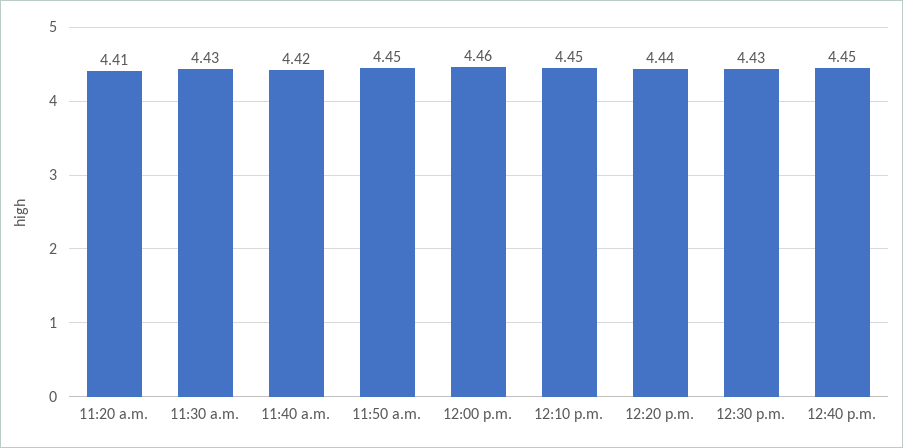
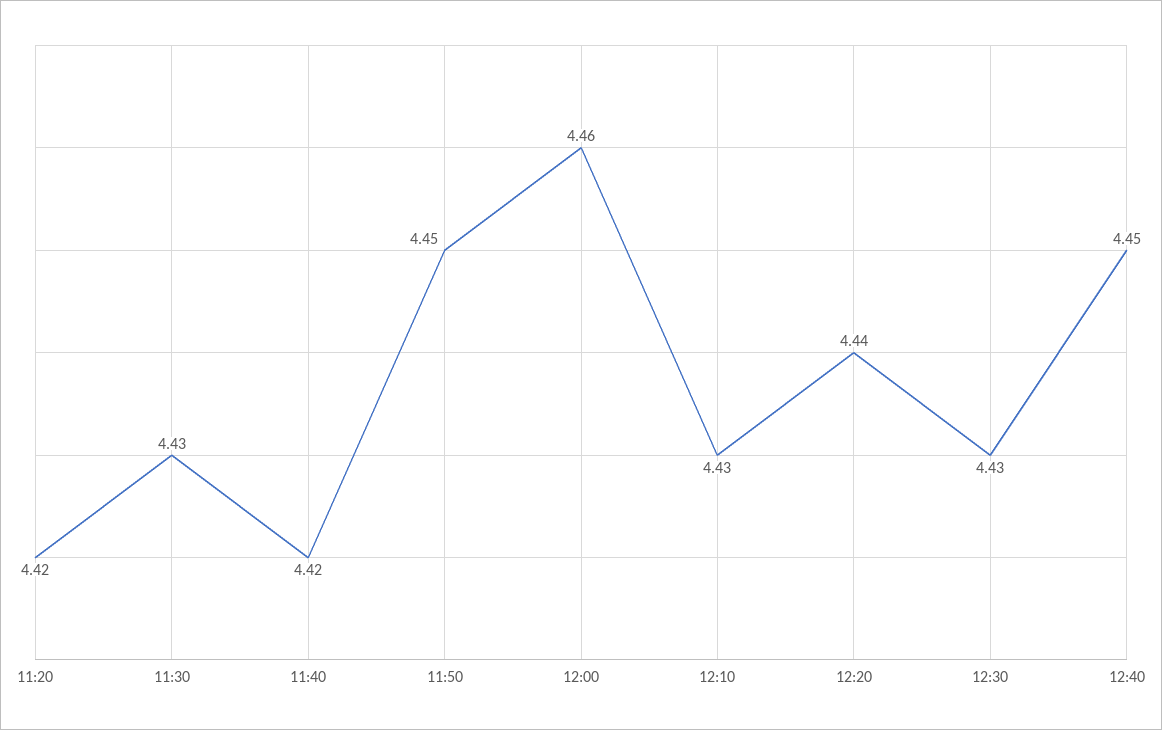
  {
-   "11:20 a.m.": 4.41,
+   "11:20 a.m.": 4.42,
    "11:30 a.m.": 4.43,
    "11:40 a.m.": 4.42,
    "11:50 a.m.": 4.45,
    "12:00 p.m.": 4.46,
-   "12:10 p.m.": 4.45,
+   "12:10 p.m.": 4.43,
    "12:20 p.m.": 4.44,
    "12:30 p.m.": 4.43,
    "12:40 p.m.": 4.45
  }

